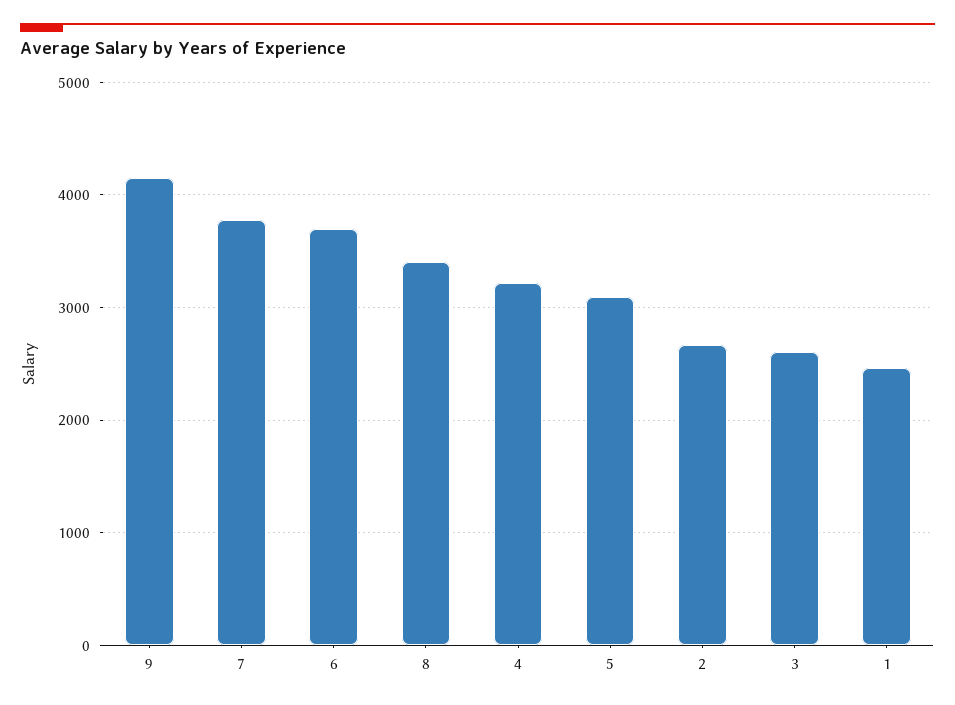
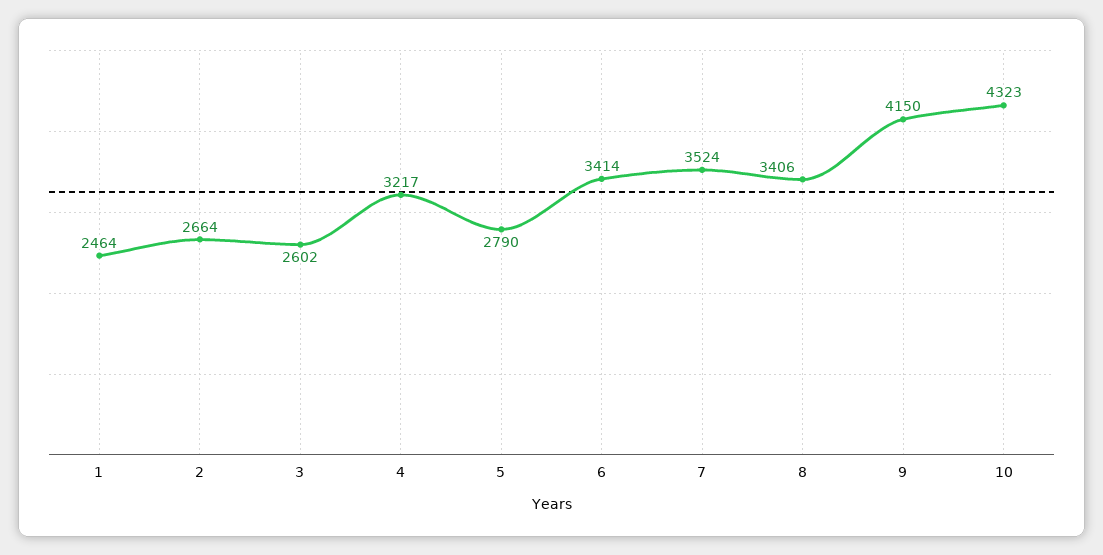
  {
    "9": 4150,
-   "7": 3800,
+   "7": 3524,
-   "6": 3700,
+   "6": 3414,
    "8": 3406,
    "4": 3217,
-   "5": 3100,
+   "5": 2790,
    "2": 2664,
    "3": 2602,
-   "1": 2464
+   "1": 2464,
+   "10": 4323
  }

